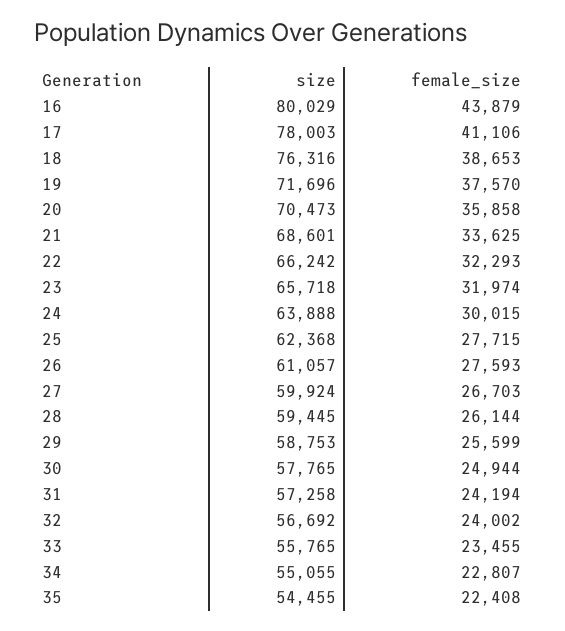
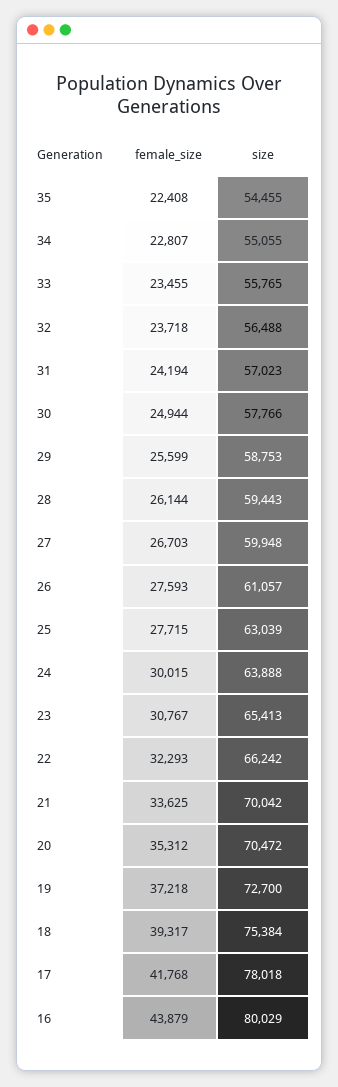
  {
    "size": {
      "16": 80029,
-     "17": 78003,
+     "17": 78018,
-     "18": 76316,
+     "18": 75384,
-     "19": 71696,
+     "19": 72700,
-     "20": 70473,
+     "20": 70472,
-     "21": 68601,
+     "21": 70042,
      "22": 66242,
-     "23": 65718,
+     "23": 65413,
      "24": 63888,
-     "25": 62368,
+     "25": 63039,
      "26": 61057,
-     "27": 59924,
+     "27": 59948,
-     "28": 59445,
+     "28": 59443,
      "29": 58753,
-     "30": 57765,
+     "30": 57766,
-     "31": 57258,
+     "31": 57023,
-     "32": 56692,
+     "32": 56488,
      "33": 55765,
      "34": 55055,
      "35": 54455
    },
    "female_size": {
      "16": 43879,
-     "17": 41106,
+     "17": 41768,
-     "18": 38653,
+     "18": 39317,
-     "19": 37570,
+     "19": 37218,
-     "20": 35858,
+     "20": 35312,
      "21": 33625,
      "22": 32293,
-     "23": 31974,
+     "23": 30767,
      "24": 30015,
      "25": 27715,
      "26": 27593,
      "27": 26703,
      "28": 26144,
      "29": 25599,
      "30": 24944,
      "31": 24194,
-     "32": 24002,
+     "32": 23718,
      "33": 23455,
      "34": 22807,
      "35": 22408
    }
  }

